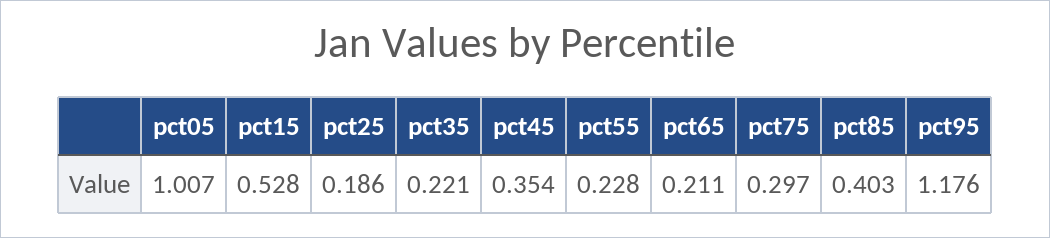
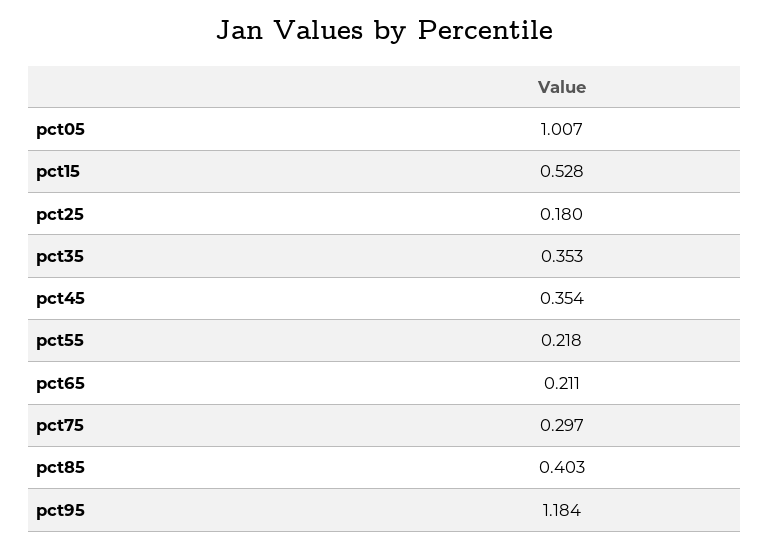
  {
    "pct05": 1.007,
    "pct15": 0.528,
-   "pct25": 0.186,
+   "pct25": 0.18,
-   "pct35": 0.221,
+   "pct35": 0.353,
    "pct45": 0.354,
-   "pct55": 0.228,
+   "pct55": 0.218,
    "pct65": 0.211,
    "pct75": 0.297,
    "pct85": 0.403,
-   "pct95": 1.176
+   "pct95": 1.184
  }

